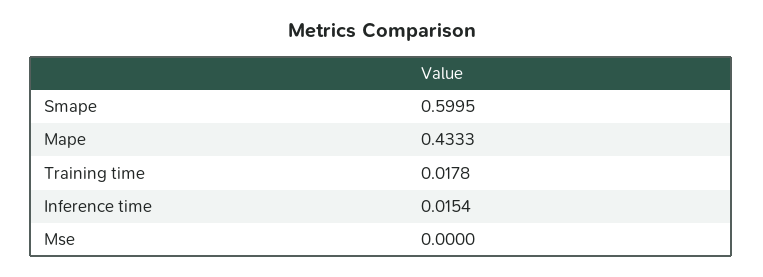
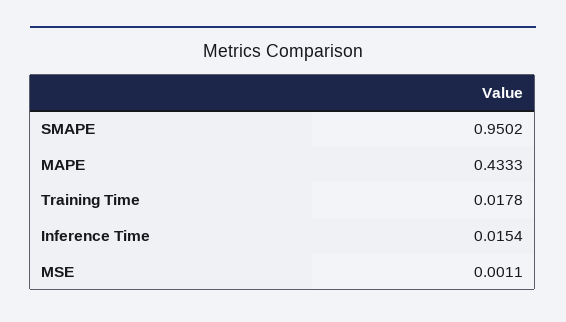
  {
-   "Smape": 0.5995,
+   "Smape": 0.9502,
    "Mape": 0.4333,
    "Training time": 0.0178,
    "Inference time": 0.0154,
-   "Mse": 0
+   "Mse": 0.0011
  }

